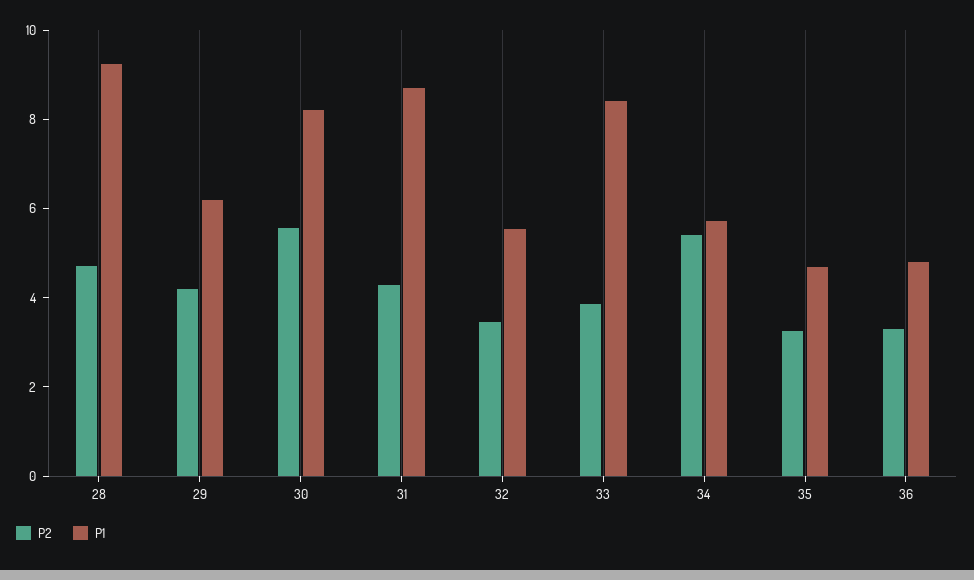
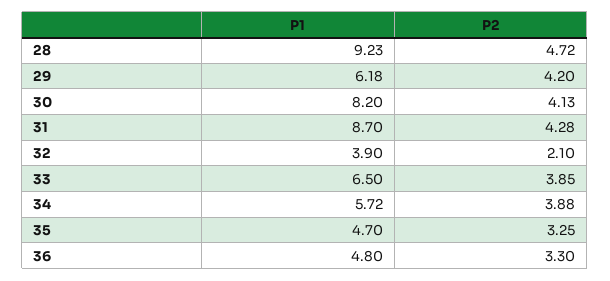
  {
    "P2": {
      "28": 4.72,
      "29": 4.2,
-     "30": 5.5,
+     "30": 4.13,
      "31": 4.28,
-     "32": 3.5,
+     "32": 2.1,
      "33": 3.85,
-     "34": 5.5,
+     "34": 3.88,
      "35": 3.25,
      "36": 3.3
    },
    "P1": {
      "28": 9.23,
      "29": 6.18,
      "30": 8.2,
      "31": 8.7,
-     "32": 5.5,
+     "32": 3.9,
-     "33": 8.5,
+     "33": 6.5,
      "34": 5.72,
      "35": 4.7,
      "36": 4.8
    }
  }

